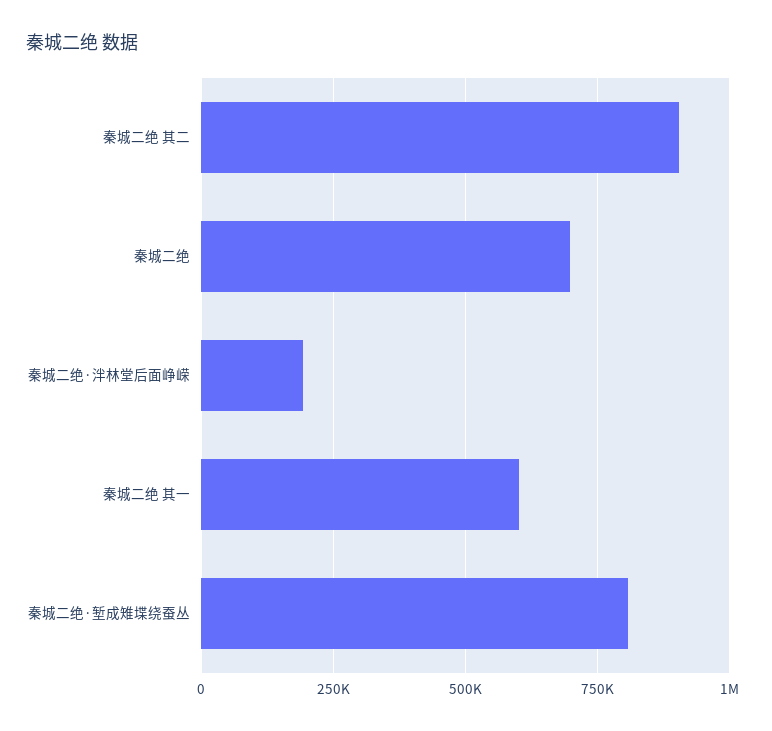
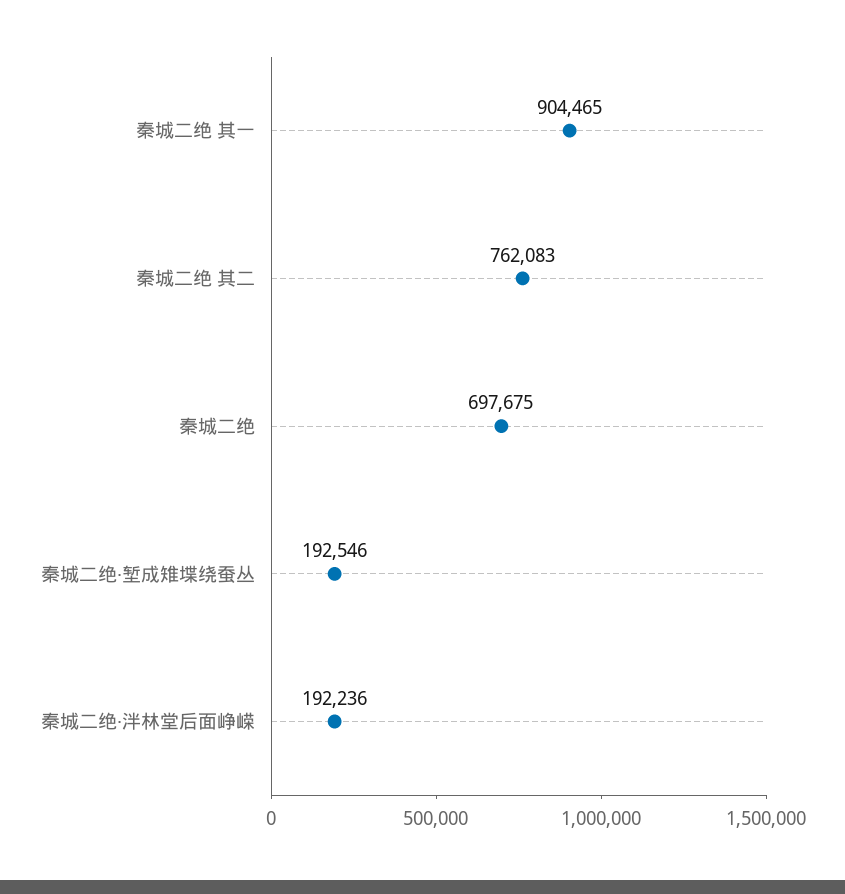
  {
-   "秦城二绝 其二": 900000,
+   "秦城二绝 其二": 762083,
    "秦城二绝": 697675,
    "秦城二绝·泮林堂后面峥嵘": 192236,
-   "秦城二绝 其一": 600000,
+   "秦城二绝 其一": 904465,
-   "秦城二绝·堑成雉堞绕蚕丛": 800000
+   "秦城二绝·堑成雉堞绕蚕丛": 192546
  }

